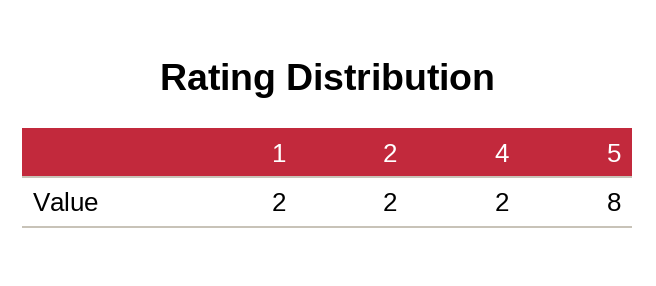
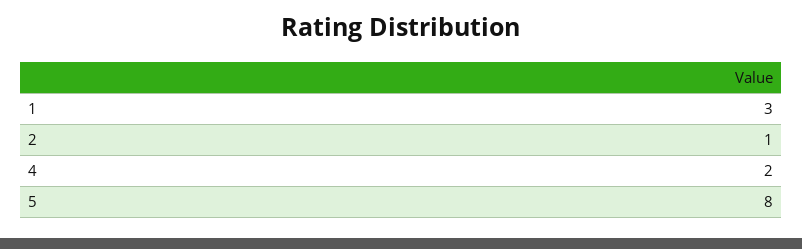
  {
-   "1": 2,
+   "1": 3,
-   "2": 2,
+   "2": 1,
    "4": 2,
    "5": 8
  }

